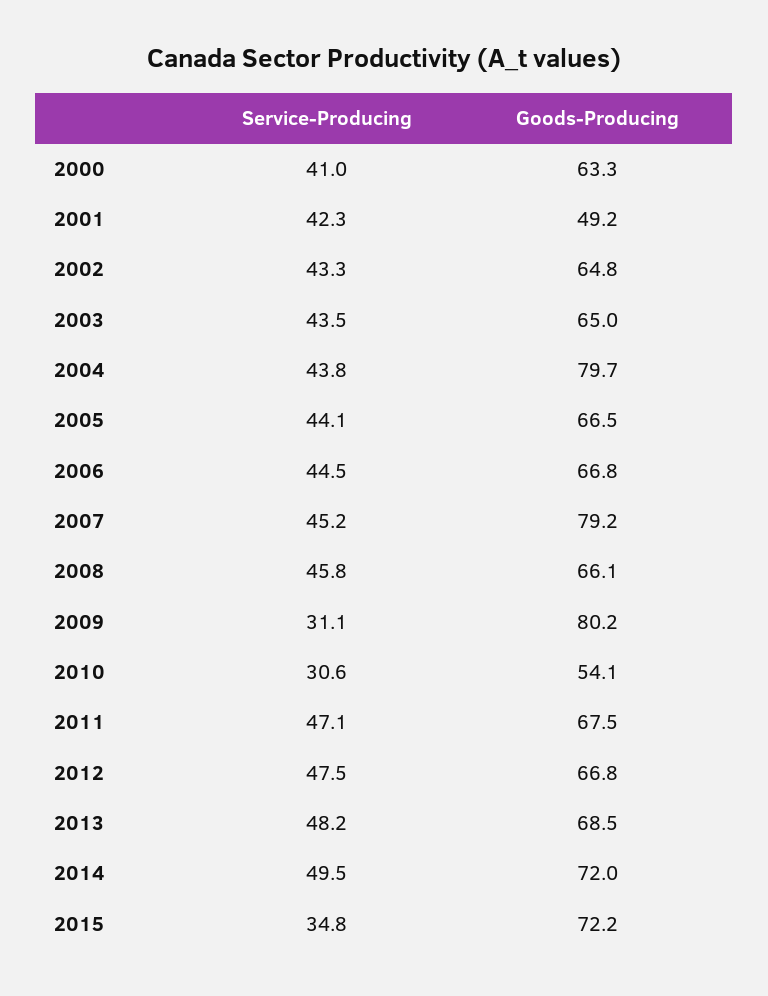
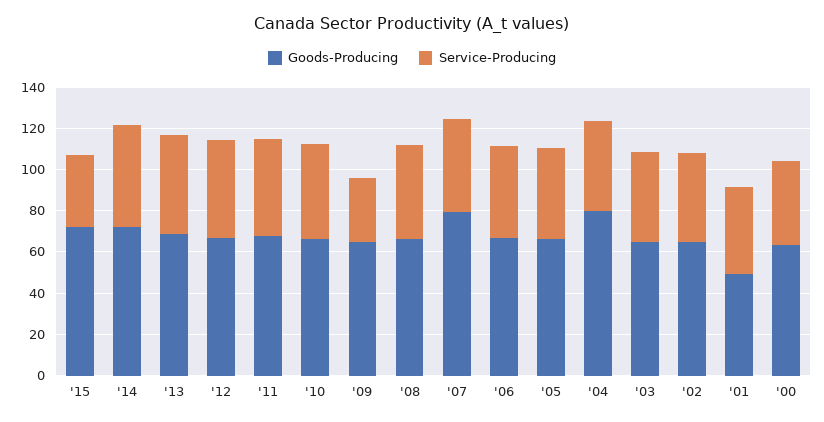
  {
    "Service-Producing": {
      "2000": 41,
      "2001": 42.3,
      "2002": 43.3,
      "2003": 43.5,
      "2004": 43.8,
      "2005": 44.1,
      "2006": 44.5,
      "2007": 45.2,
      "2008": 45.8,
      "2009": 31.1,
-     "2010": 30.6,
+     "2010": 45,
      "2011": 47.1,
      "2012": 47.5,
      "2013": 48.2,
      "2014": 49.5,
      "2015": 34.8
    },
    "Goods-Producing": {
      "2000": 63.3,
      "2001": 49.2,
      "2002": 64.8,
      "2003": 65,
      "2004": 79.7,
      "2005": 66.5,
      "2006": 66.8,
      "2007": 79.2,
      "2008": 66.1,
-     "2009": 80.2,
+     "2009": 65,
-     "2010": 54.1,
+     "2010": 65,
      "2011": 67.5,
      "2012": 66.8,
      "2013": 68.5,
      "2014": 72,
      "2015": 72.2
    }
  }

